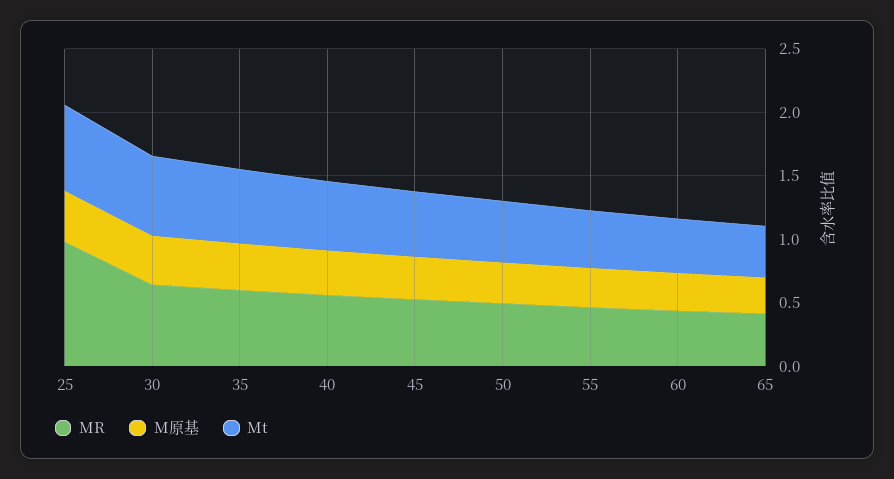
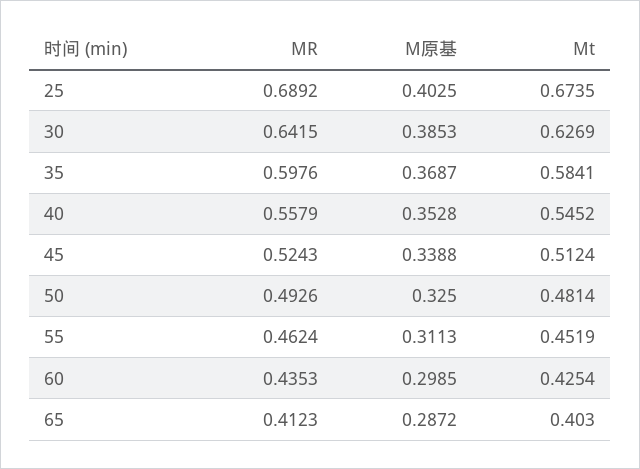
  {
    "MR": {
-     "25": 1,
+     "25": 0.6892,
      "30": 0.6415,
      "35": 0.5976,
      "40": 0.5579,
      "45": 0.5243,
      "50": 0.4926,
      "55": 0.4624,
      "60": 0.4353,
      "65": 0.4123
    },
    "M原基": {
      "25": 0.4025,
      "30": 0.3853,
      "35": 0.3687,
      "40": 0.3528,
      "45": 0.3388,
      "50": 0.325,
      "55": 0.3113,
      "60": 0.2985,
      "65": 0.2872
    },
    "Mt": {
      "25": 0.6735,
      "30": 0.6269,
      "35": 0.5841,
      "40": 0.5452,
      "45": 0.5124,
      "50": 0.4814,
      "55": 0.4519,
      "60": 0.4254,
      "65": 0.403
    }
  }

